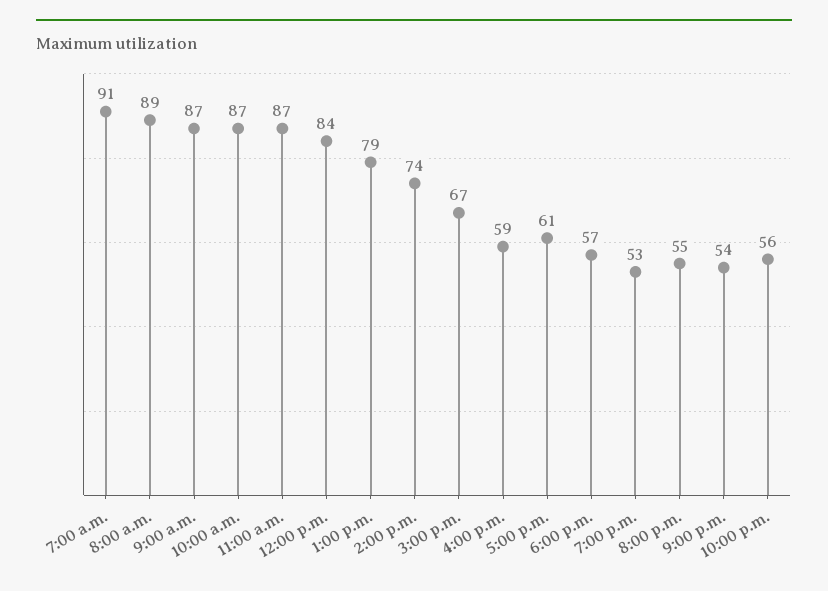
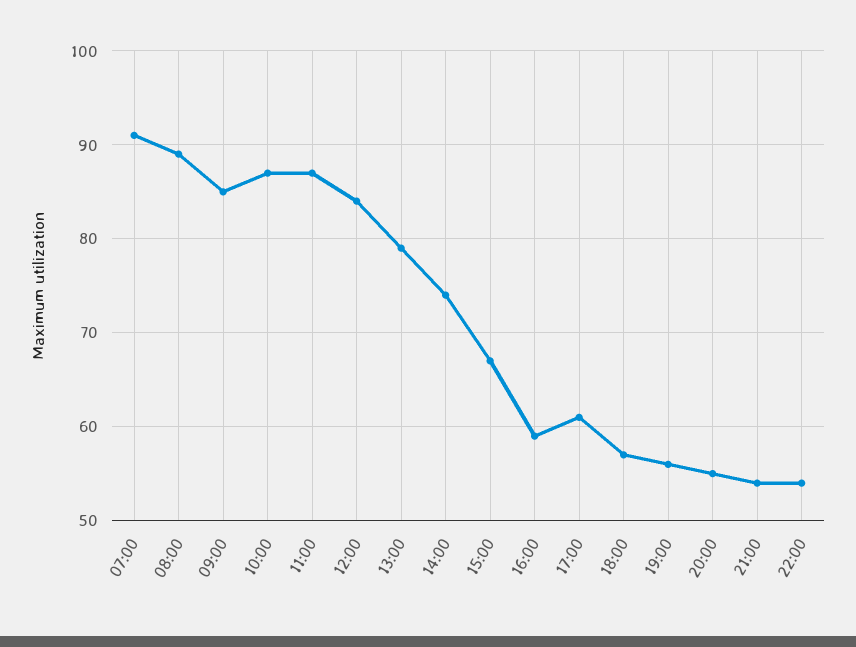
  {
    "7:00 a.m.": 91,
    "8:00 a.m.": 89,
-   "9:00 a.m.": 87,
+   "9:00 a.m.": 85,
    "10:00 a.m.": 87,
    "11:00 a.m.": 87,
    "12:00 p.m.": 84,
    "1:00 p.m.": 79,
    "2:00 p.m.": 74,
    "3:00 p.m.": 67,
    "4:00 p.m.": 59,
    "5:00 p.m.": 61,
    "6:00 p.m.": 57,
-   "7:00 p.m.": 53,
+   "7:00 p.m.": 56,
    "8:00 p.m.": 55,
    "9:00 p.m.": 54,
-   "10:00 p.m.": 56
+   "10:00 p.m.": 54
  }

